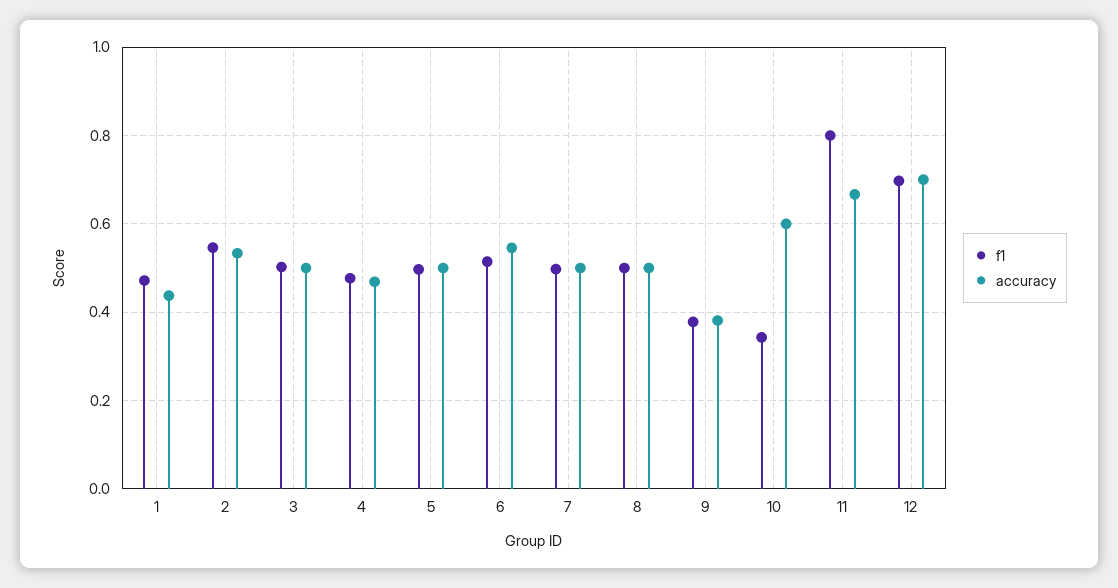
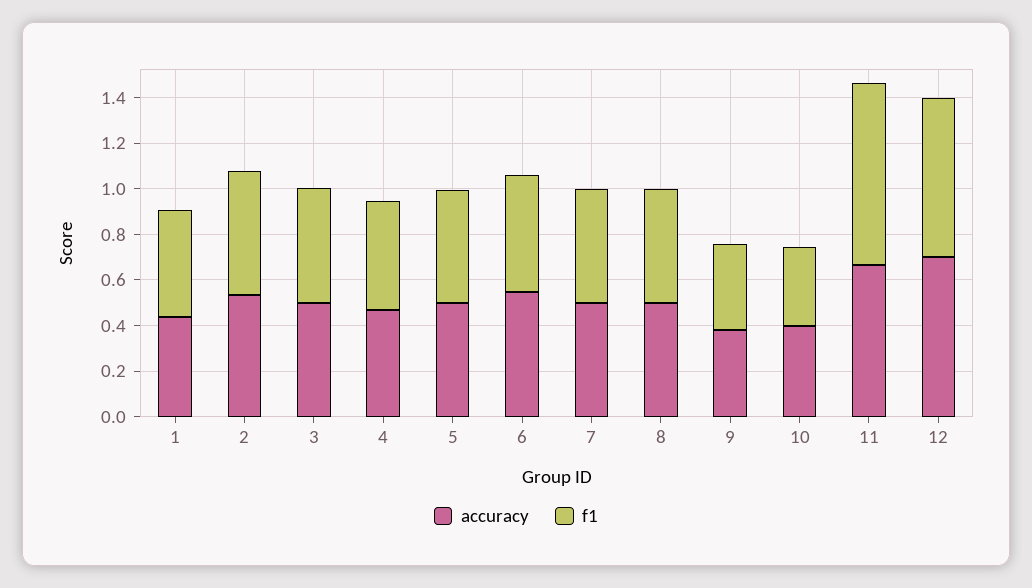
  {
    "f1": {
      "1": 0.48,
      "2": 0.54,
      "3": 0.5,
      "4": 0.48,
      "5": 0.5,
      "6": 0.52,
      "7": 0.5,
      "8": 0.5,
      "9": 0.38,
      "10": 0.34,
      "11": 0.8,
      "12": 0.7
    },
    "accuracy": {
      "1": 0.44,
      "2": 0.54,
      "3": 0.5,
      "4": 0.46,
      "5": 0.5,
      "6": 0.54,
      "7": 0.5,
      "8": 0.5,
      "9": 0.38,
-     "10": 0.6,
+     "10": 0.4,
      "11": 0.66,
      "12": 0.7
    }
  }

